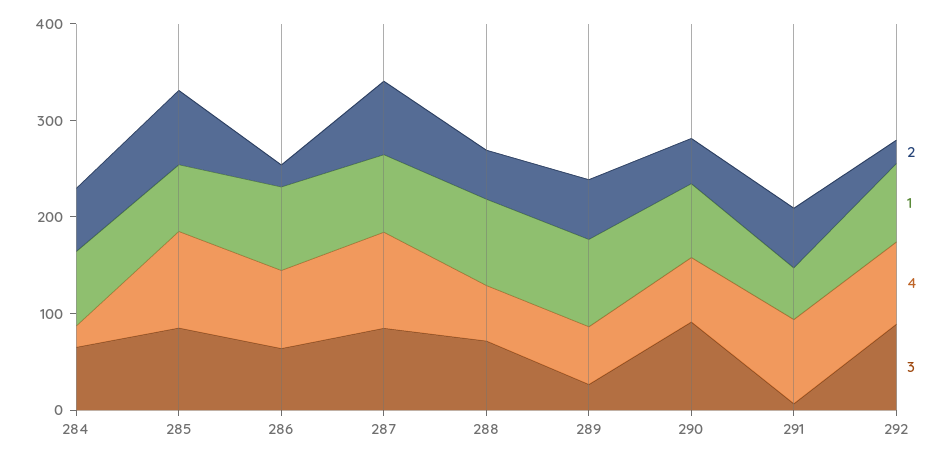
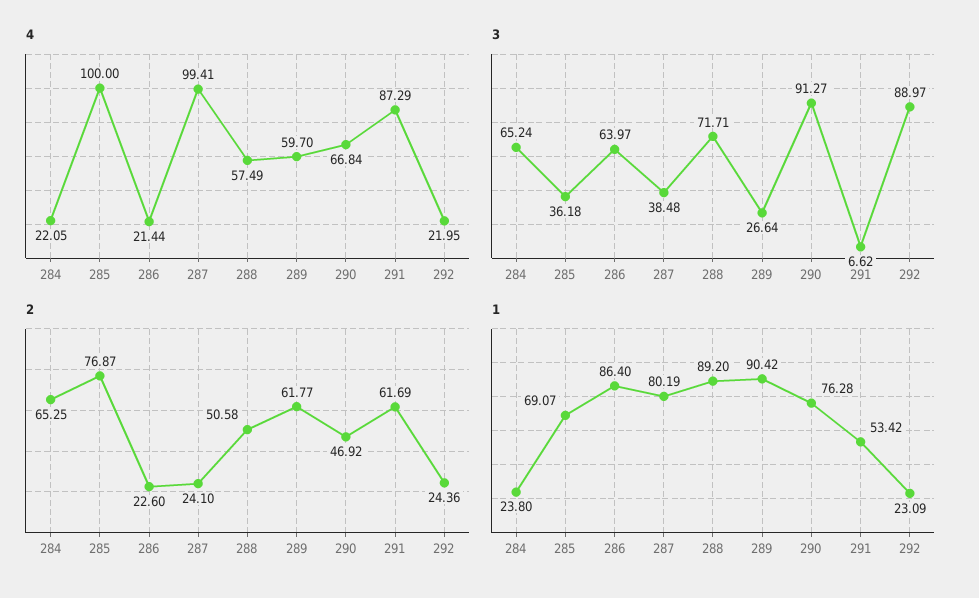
  {
    "2": {
      "284": 65.25,
      "285": 76.87,
      "286": 22.6,
-     "287": 80,
+     "287": 24.1,
      "288": 50.58,
      "289": 61.77,
      "290": 46.92,
      "291": 61.69,
      "292": 24.36
    },
    "1": {
-     "284": 80,
+     "284": 23.8,
      "285": 69.07,
      "286": 86.4,
      "287": 80.19,
      "288": 89.2,
      "289": 90.42,
      "290": 76.28,
      "291": 53.42,
-     "292": 80
+     "292": 23.09
    },
    "4": {
      "284": 22.05,
      "285": 100,
-     "286": 80,
+     "286": 21.44,
      "287": 99.41,
      "288": 57.49,
      "289": 59.7,
      "290": 66.84,
      "291": 87.29,
-     "292": 80
+     "292": 21.95
    },
    "3": {
      "284": 65.24,
-     "285": 80,
+     "285": 36.18,
      "286": 63.97,
-     "287": 80,
+     "287": 38.48,
      "288": 71.71,
      "289": 26.64,
      "290": 91.27,
      "291": 6.62,
      "292": 88.97
    }
  }

